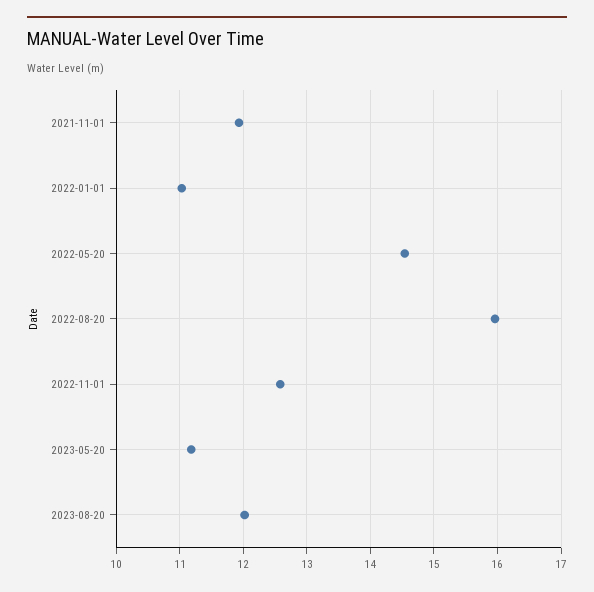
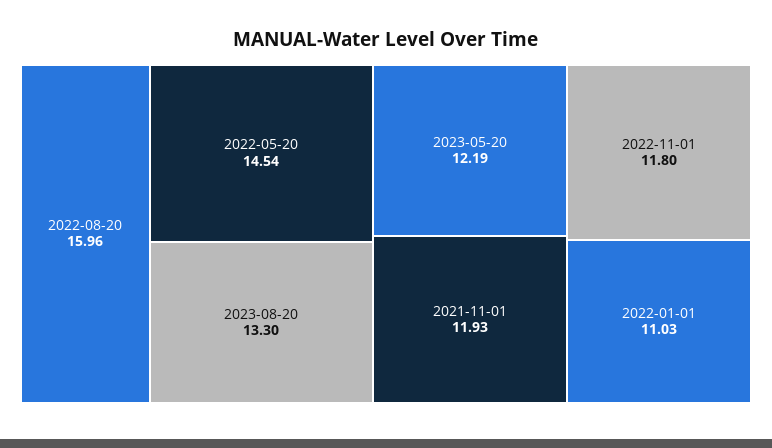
  {
    "2021-11-01": 11.93,
    "2022-01-01": 11.03,
    "2022-05-20": 14.54,
    "2022-08-20": 15.96,
-   "2022-11-01": 12.6,
+   "2022-11-01": 11.8,
-   "2023-05-20": 11.2,
+   "2023-05-20": 12.19,
-   "2023-08-20": 12
+   "2023-08-20": 13.3
  }

